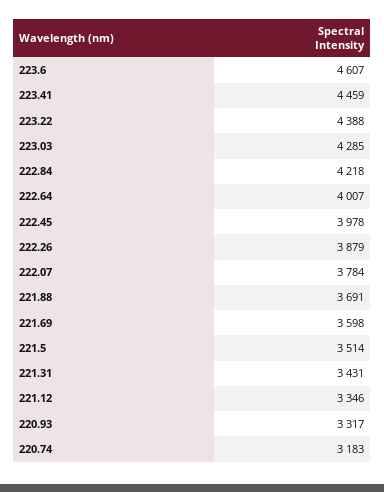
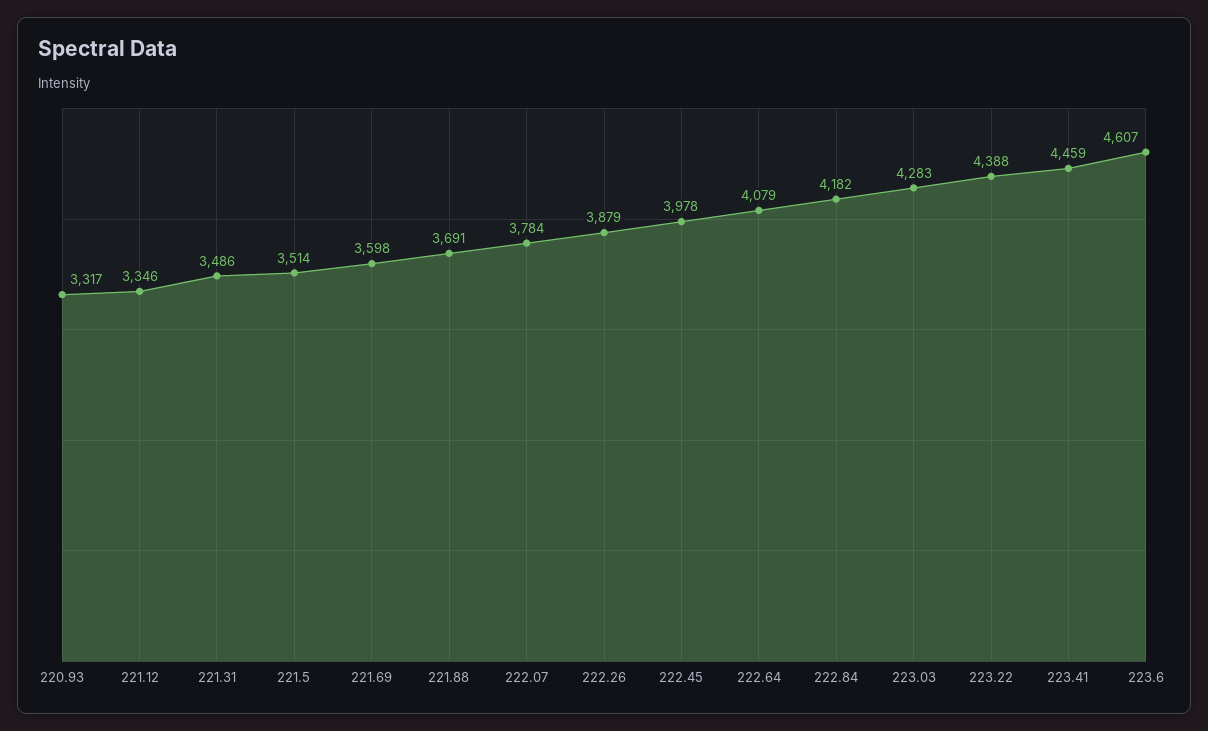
  {
    "223.6": 4607,
    "223.41": 4459,
    "223.22": 4388,
-   "223.03": 4285,
+   "223.03": 4283,
-   "222.84": 4218,
+   "222.84": 4182,
-   "222.64": 4007,
+   "222.64": 4079,
    "222.45": 3978,
    "222.26": 3879,
    "222.07": 3784,
    "221.88": 3691,
    "221.69": 3598,
    "221.5": 3514,
-   "221.31": 3431,
+   "221.31": 3486,
    "221.12": 3346,
-   "220.93": 3317,
+   "220.93": 3317
-   "220.74": 3183
  }

